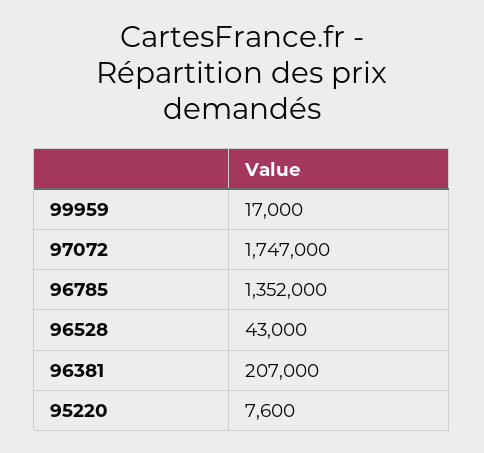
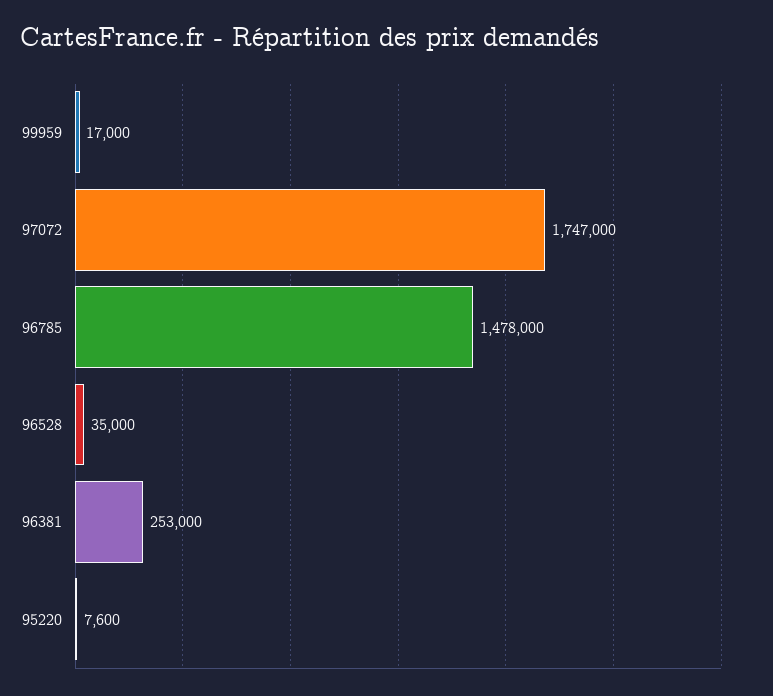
  {
    "99959": 17000,
    "97072": 1747000,
-   "96785": 1352000,
+   "96785": 1478000,
-   "96528": 43000,
+   "96528": 35000,
-   "96381": 207000,
+   "96381": 253000,
    "95220": 7600
  }

